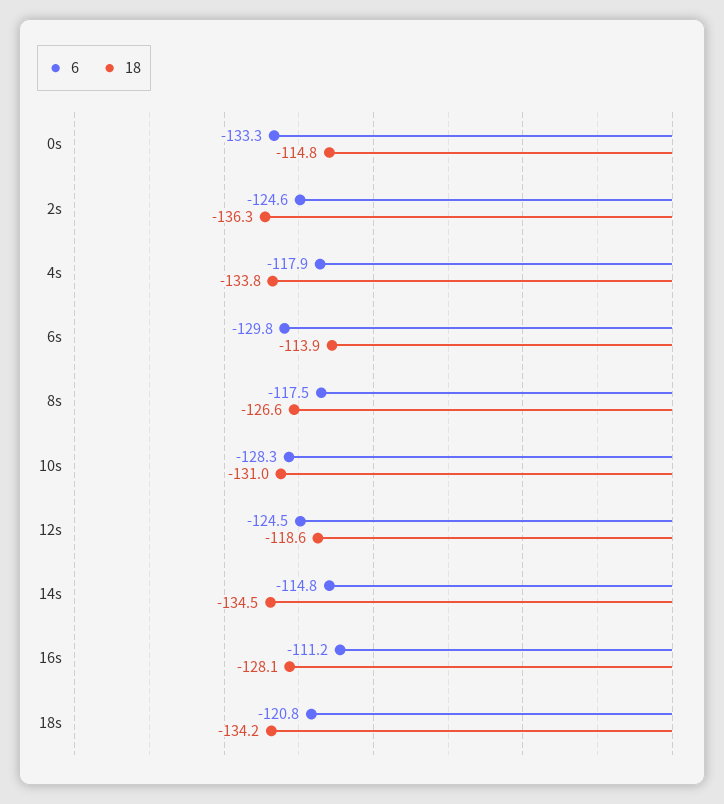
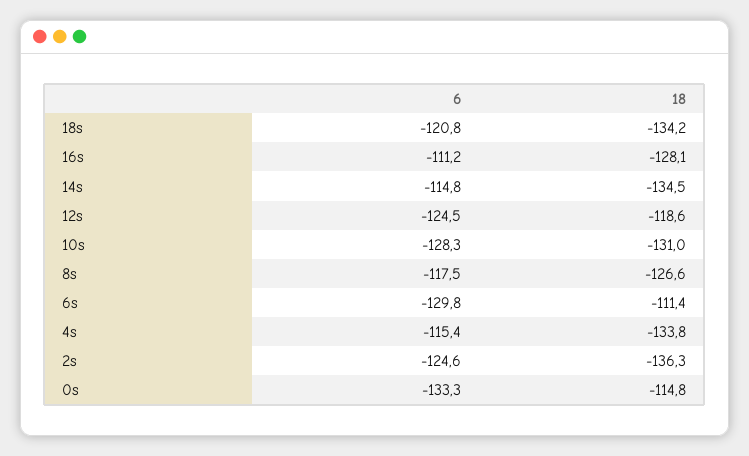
  {
    "6": {
      "0s": -133.3,
      "2s": -124.6,
-     "4s": -117.9,
+     "4s": -115.4,
      "6s": -129.8,
      "8s": -117.5,
      "10s": -128.3,
      "12s": -124.5,
      "14s": -114.8,
      "16s": -111.2,
      "18s": -120.8
    },
    "18": {
      "0s": -114.8,
      "2s": -136.3,
      "4s": -133.8,
-     "6s": -113.9,
+     "6s": -111.4,
      "8s": -126.6,
      "10s": -131,
      "12s": -118.6,
      "14s": -134.5,
      "16s": -128.1,
      "18s": -134.2
    }
  }

